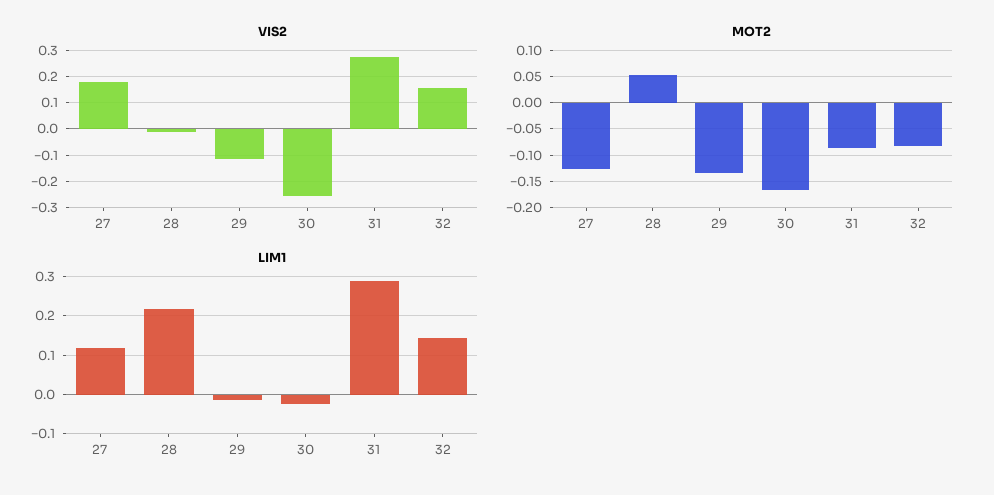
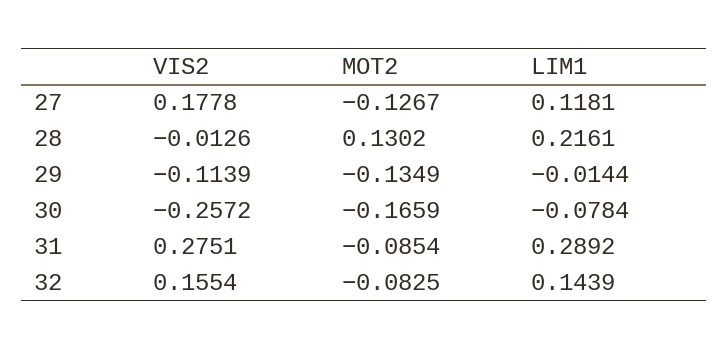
  {
    "VIS2": {
      "27": 0.1778,
      "28": -0.0126,
      "29": -0.1139,
      "30": -0.2572,
      "31": 0.2751,
      "32": 0.1554
    },
    "MOT2": {
      "27": -0.1267,
-     "28": 0.05,
+     "28": 0.1302,
      "29": -0.1349,
      "30": -0.1659,
      "31": -0.0854,
      "32": -0.0825
    },
    "LIM1": {
      "27": 0.1181,
      "28": 0.2161,
      "29": -0.0144,
-     "30": -0.02,
+     "30": -0.0784,
      "31": 0.2892,
      "32": 0.1439
    }
  }

